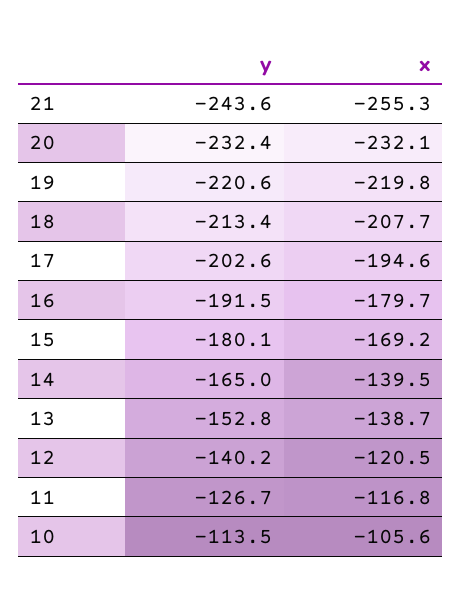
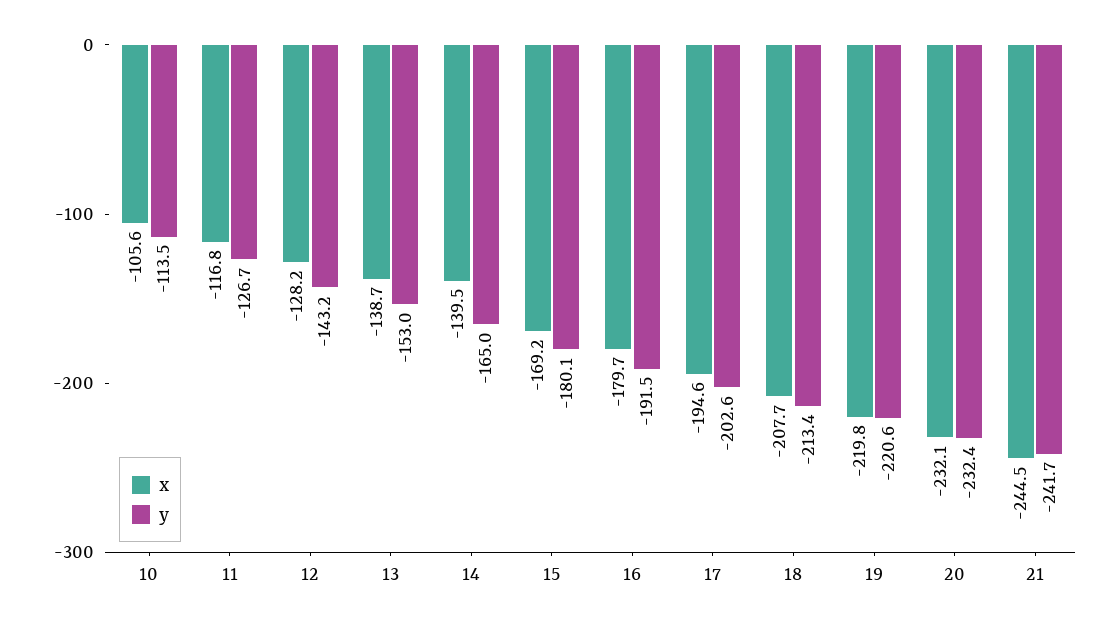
  {
    "y": {
-     "21": -243.6,
+     "21": -241.7,
      "20": -232.4,
      "19": -220.6,
      "18": -213.4,
      "17": -202.6,
      "16": -191.5,
      "15": -180.1,
      "14": -165,
-     "13": -152.8,
+     "13": -153,
-     "12": -140.2,
+     "12": -143.2,
      "11": -126.7,
      "10": -113.5
    },
    "x": {
-     "21": -255.3,
+     "21": -244.5,
      "20": -232.1,
      "19": -219.8,
      "18": -207.7,
      "17": -194.6,
      "16": -179.7,
      "15": -169.2,
      "14": -139.5,
      "13": -138.7,
-     "12": -120.5,
+     "12": -128.2,
      "11": -116.8,
      "10": -105.6
    }
  }

